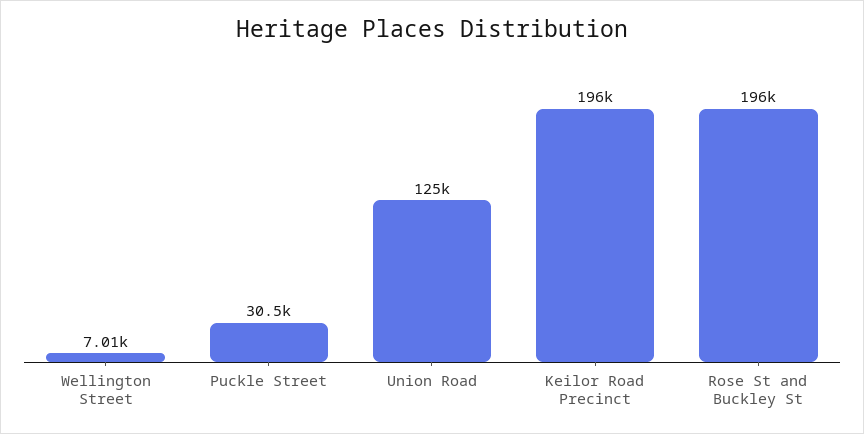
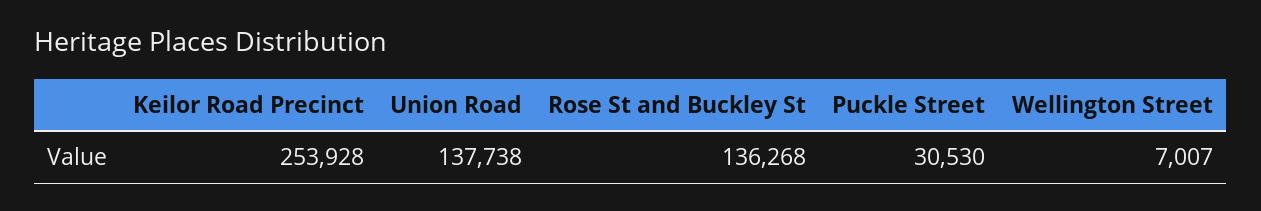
  {
    "Wellington Street": 7007,
    "Puckle Street": 30530,
-   "Union Road": 125000,
+   "Union Road": 137738,
-   "Keilor Road Precinct": 196000,
+   "Keilor Road Precinct": 253928,
-   "Rose St and Buckley St": 196000
+   "Rose St and Buckley St": 136268
  }

